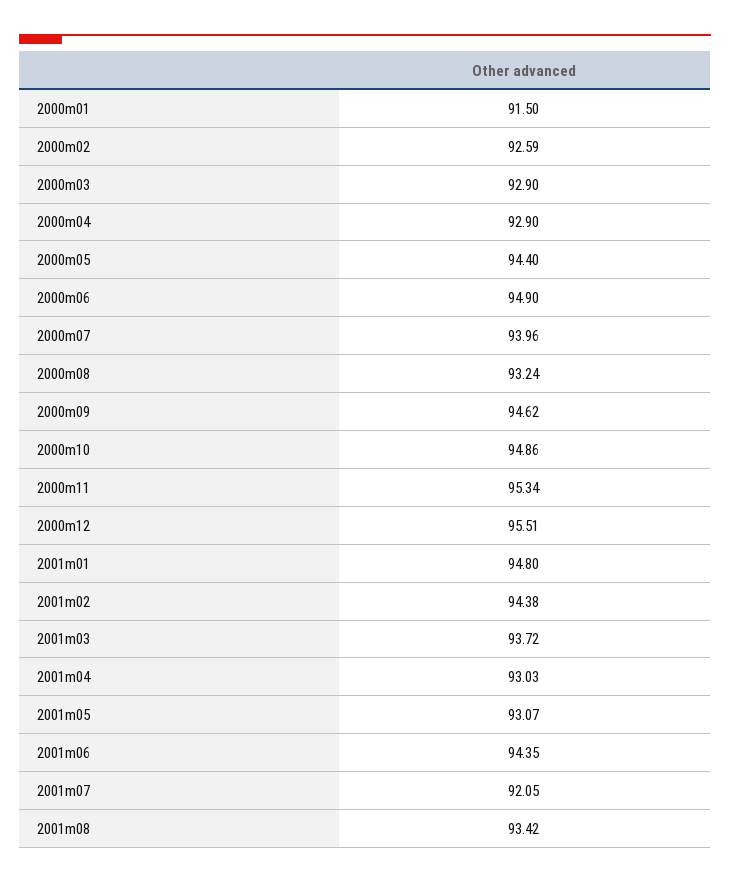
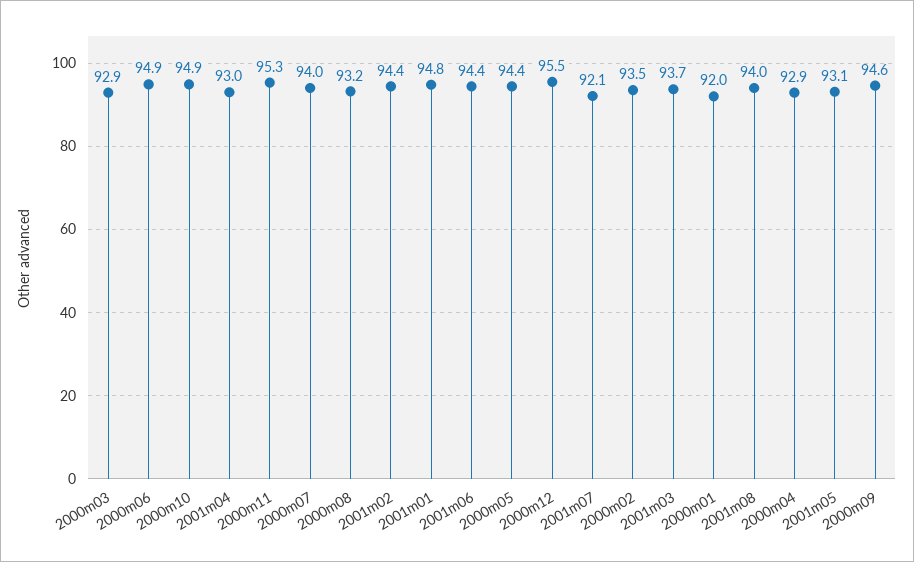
  {
-   "2000m01": 91.5,
+   "2000m01": 92,
-   "2000m02": 92.59,
+   "2000m02": 93.5,
    "2000m03": 92.9,
    "2000m04": 92.9,
    "2000m05": 94.4,
    "2000m06": 94.9,
    "2000m07": 93.96,
    "2000m08": 93.24,
    "2000m09": 94.62,
    "2000m10": 94.86,
    "2000m11": 95.34,
    "2000m12": 95.51,
    "2001m01": 94.8,
    "2001m02": 94.38,
    "2001m03": 93.72,
    "2001m04": 93.03,
    "2001m05": 93.07,
    "2001m06": 94.35,
    "2001m07": 92.05,
-   "2001m08": 93.42
+   "2001m08": 94
  }

